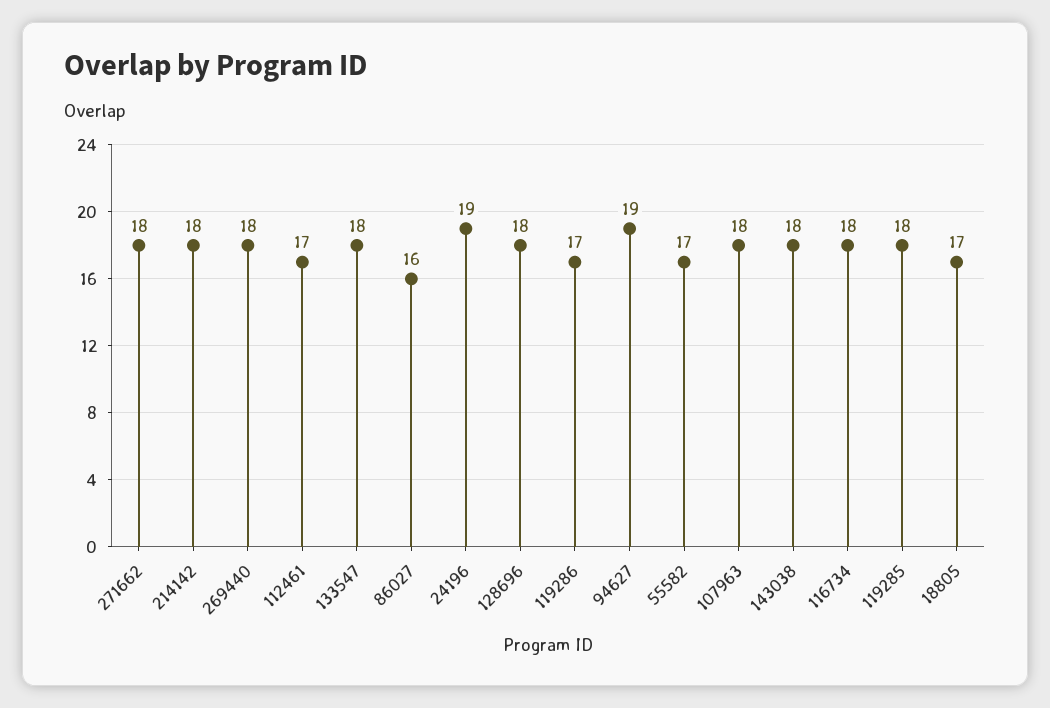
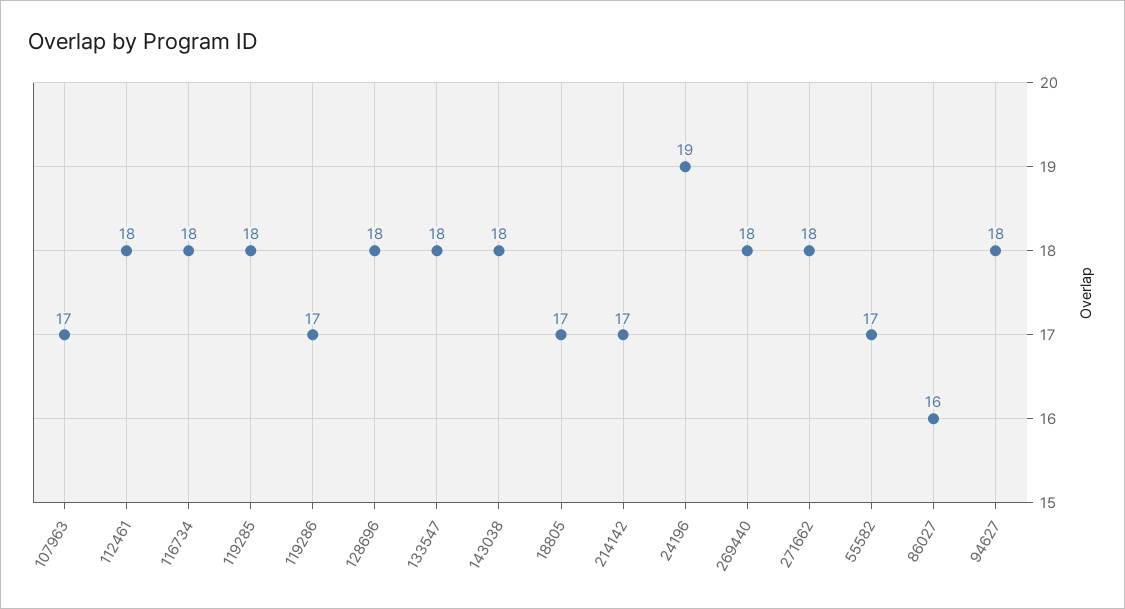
  {
    "271662": 18,
-   "214142": 18,
+   "214142": 17,
    "269440": 18,
-   "112461": 17,
+   "112461": 18,
    "133547": 18,
    "86027": 16,
    "24196": 19,
    "128696": 18,
    "119286": 17,
-   "94627": 19,
+   "94627": 18,
    "55582": 17,
-   "107963": 18,
+   "107963": 17,
    "143038": 18,
    "116734": 18,
    "119285": 18,
    "18805": 17
  }

